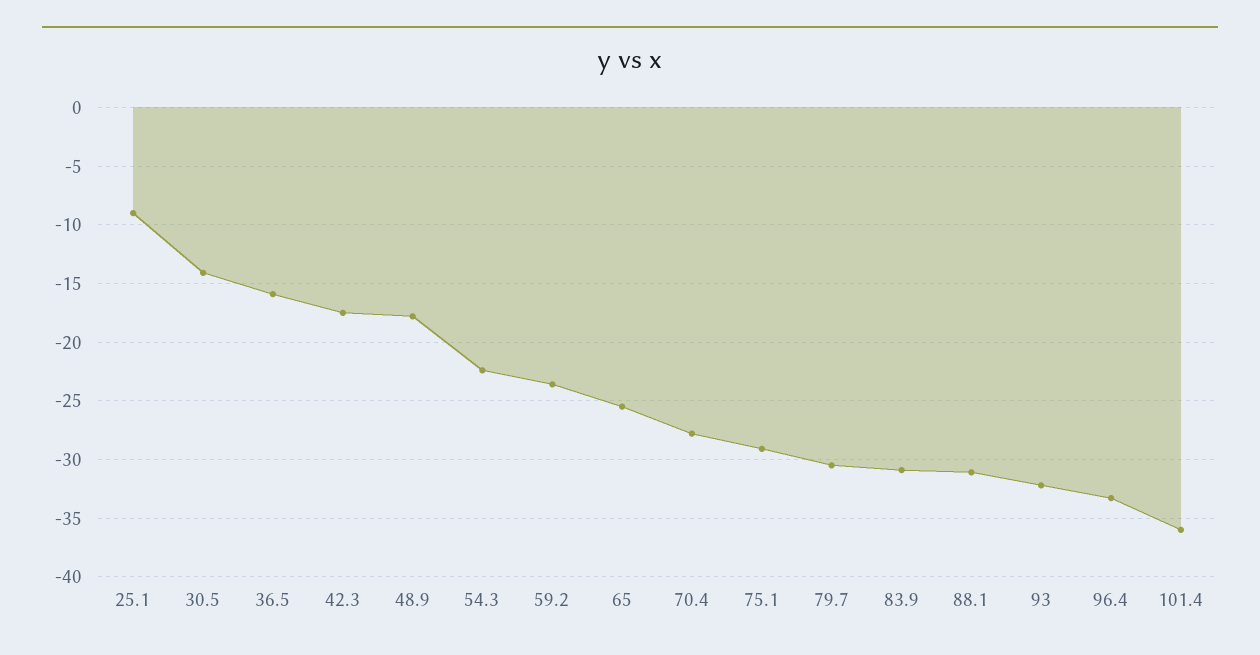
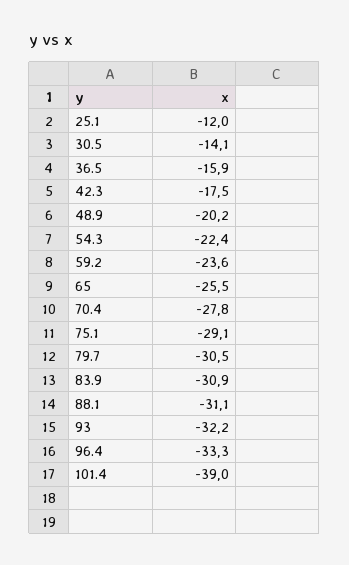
  {
-   "25.1": -9,
+   "25.1": -12,
    "30.5": -14.1,
    "36.5": -15.9,
    "42.3": -17.5,
-   "48.9": -18,
+   "48.9": -20.2,
    "54.3": -22.4,
    "59.2": -23.6,
    "65": -25.5,
    "70.4": -27.8,
    "75.1": -29.1,
    "79.7": -30.5,
    "83.9": -30.9,
    "88.1": -31.1,
    "93": -32.2,
    "96.4": -33.3,
-   "101.4": -36
+   "101.4": -39
  }

